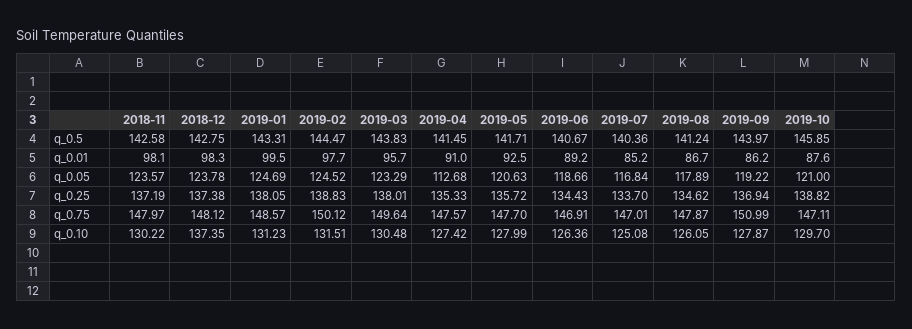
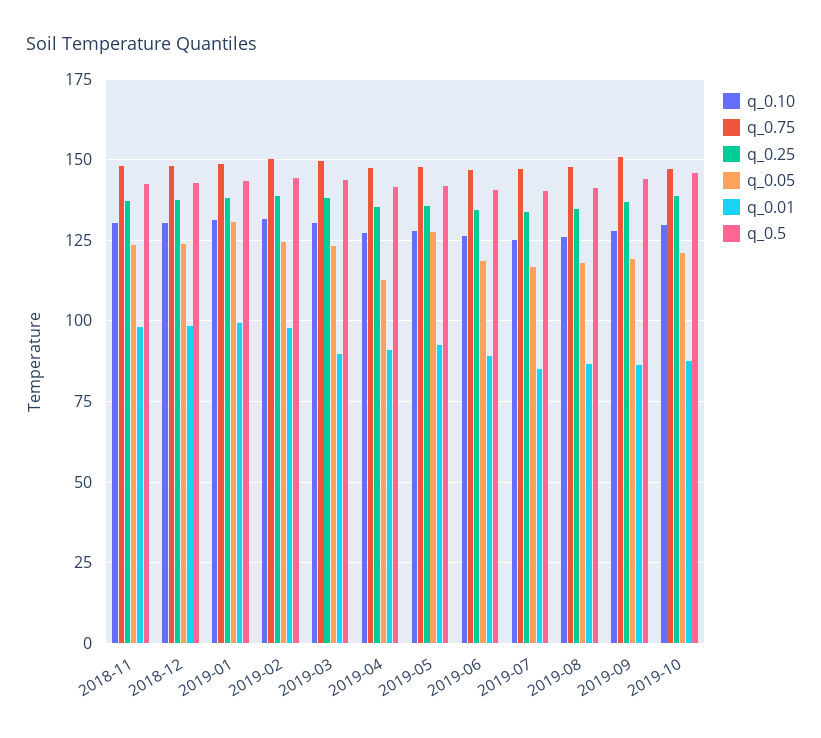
  {
    "q_0.5": {
      "2018-11": 142.58,
      "2018-12": 142.75,
      "2019-01": 143.31,
      "2019-02": 144.47,
      "2019-03": 143.83,
      "2019-04": 141.45,
      "2019-05": 141.71,
      "2019-06": 140.67,
      "2019-07": 140.36,
      "2019-08": 141.24,
      "2019-09": 143.97,
      "2019-10": 145.85
    },
    "q_0.01": {
      "2018-11": 98.1,
      "2018-12": 98.3,
      "2019-01": 99.5,
      "2019-02": 97.7,
-     "2019-03": 95.7,
+     "2019-03": 90,
      "2019-04": 91,
      "2019-05": 92.5,
      "2019-06": 89.2,
      "2019-07": 85.2,
      "2019-08": 86.7,
      "2019-09": 86.2,
      "2019-10": 87.6
    },
    "q_0.05": {
      "2018-11": 123.57,
      "2018-12": 123.78,
-     "2019-01": 124.69,
+     "2019-01": 130,
      "2019-02": 124.52,
      "2019-03": 123.29,
      "2019-04": 112.68,
-     "2019-05": 120.63,
+     "2019-05": 127.5,
      "2019-06": 118.66,
      "2019-07": 116.84,
      "2019-08": 117.89,
      "2019-09": 119.22,
      "2019-10": 121
    },
    "q_0.25": {
      "2018-11": 137.19,
      "2018-12": 137.38,
      "2019-01": 138.05,
      "2019-02": 138.83,
      "2019-03": 138.01,
      "2019-04": 135.33,
      "2019-05": 135.72,
      "2019-06": 134.43,
      "2019-07": 133.7,
      "2019-08": 134.62,
      "2019-09": 136.94,
      "2019-10": 138.82
    },
    "q_0.75": {
      "2018-11": 147.97,
      "2018-12": 148.12,
      "2019-01": 148.57,
      "2019-02": 150.12,
      "2019-03": 149.64,
      "2019-04": 147.57,
      "2019-05": 147.7,
      "2019-06": 146.91,
      "2019-07": 147.01,
      "2019-08": 147.87,
      "2019-09": 150.99,
      "2019-10": 147.11
    },
    "q_0.10": {
      "2018-11": 130.22,
-     "2018-12": 137.35,
+     "2018-12": 130,
      "2019-01": 131.23,
      "2019-02": 131.51,
      "2019-03": 130.48,
      "2019-04": 127.42,
      "2019-05": 127.99,
      "2019-06": 126.36,
      "2019-07": 125.08,
      "2019-08": 126.05,
      "2019-09": 127.87,
      "2019-10": 129.7
    }
  }

